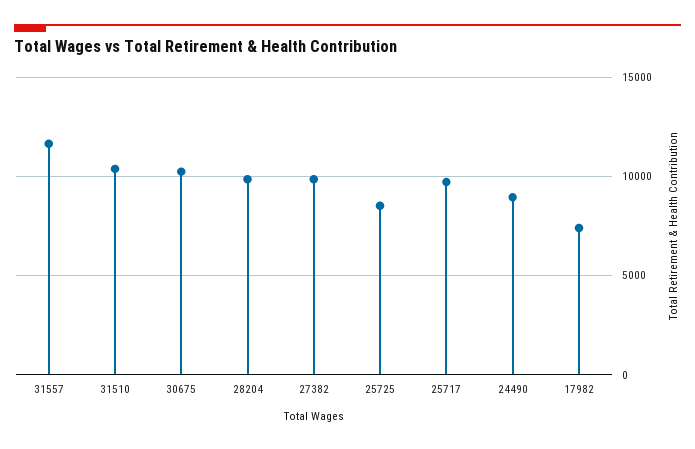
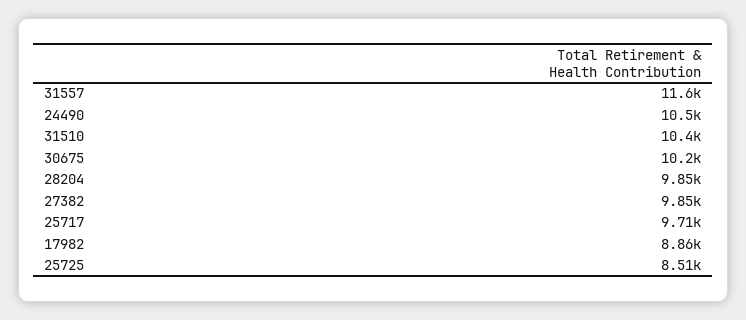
  {
    "31557": 11600,
    "31510": 10400,
    "30675": 10200,
    "28204": 9850,
    "27382": 9850,
    "25725": 8510,
    "25717": 9710,
-   "24490": 9000,
+   "24490": 10500,
-   "17982": 7500
+   "17982": 8860
  }

